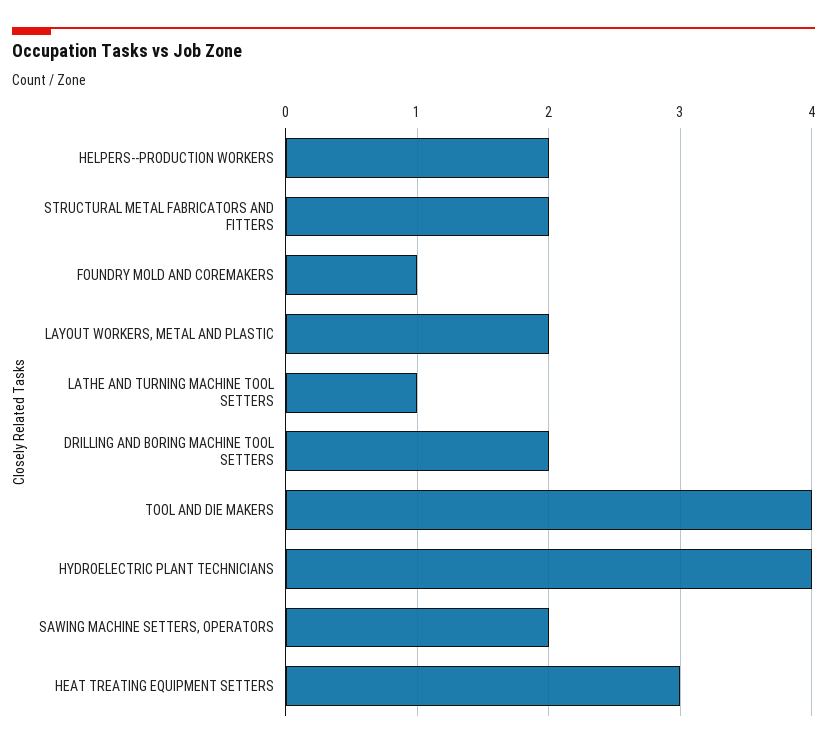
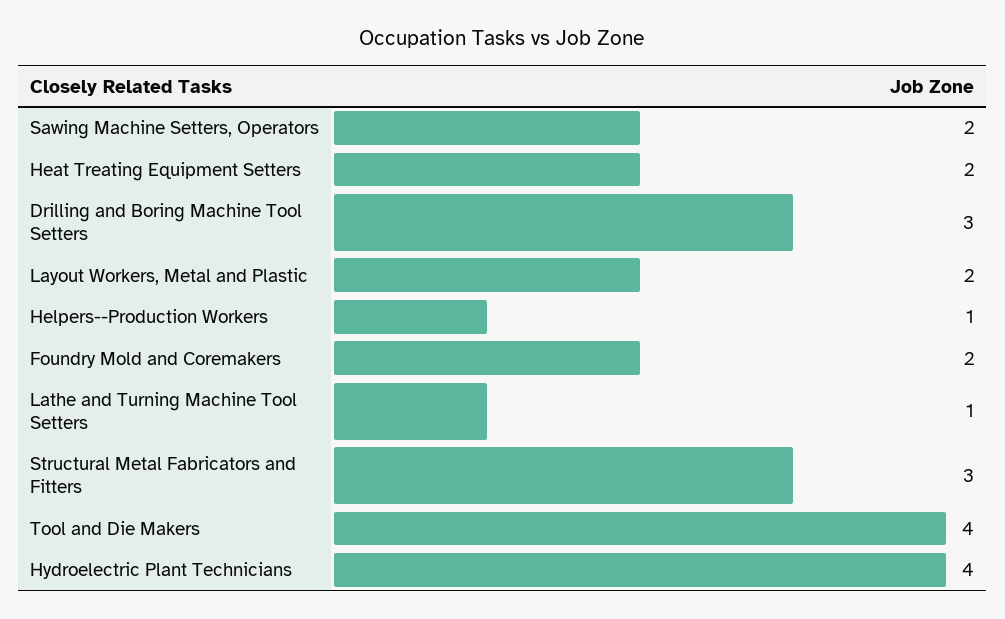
  {
-   "HELPERS--PRODUCTION WORKERS": 2,
+   "HELPERS--PRODUCTION WORKERS": 1,
-   "STRUCTURAL METAL FABRICATORS AND FITTERS": 2,
+   "STRUCTURAL METAL FABRICATORS AND FITTERS": 3,
-   "FOUNDRY MOLD AND COREMAKERS": 1,
+   "FOUNDRY MOLD AND COREMAKERS": 2,
    "LAYOUT WORKERS, METAL AND PLASTIC": 2,
    "LATHE AND TURNING MACHINE TOOL SETTERS": 1,
-   "DRILLING AND BORING MACHINE TOOL SETTERS": 2,
+   "DRILLING AND BORING MACHINE TOOL SETTERS": 3,
    "TOOL AND DIE MAKERS": 4,
    "HYDROELECTRIC PLANT TECHNICIANS": 4,
    "SAWING MACHINE SETTERS, OPERATORS": 2,
-   "HEAT TREATING EQUIPMENT SETTERS": 3
+   "HEAT TREATING EQUIPMENT SETTERS": 2
  }

